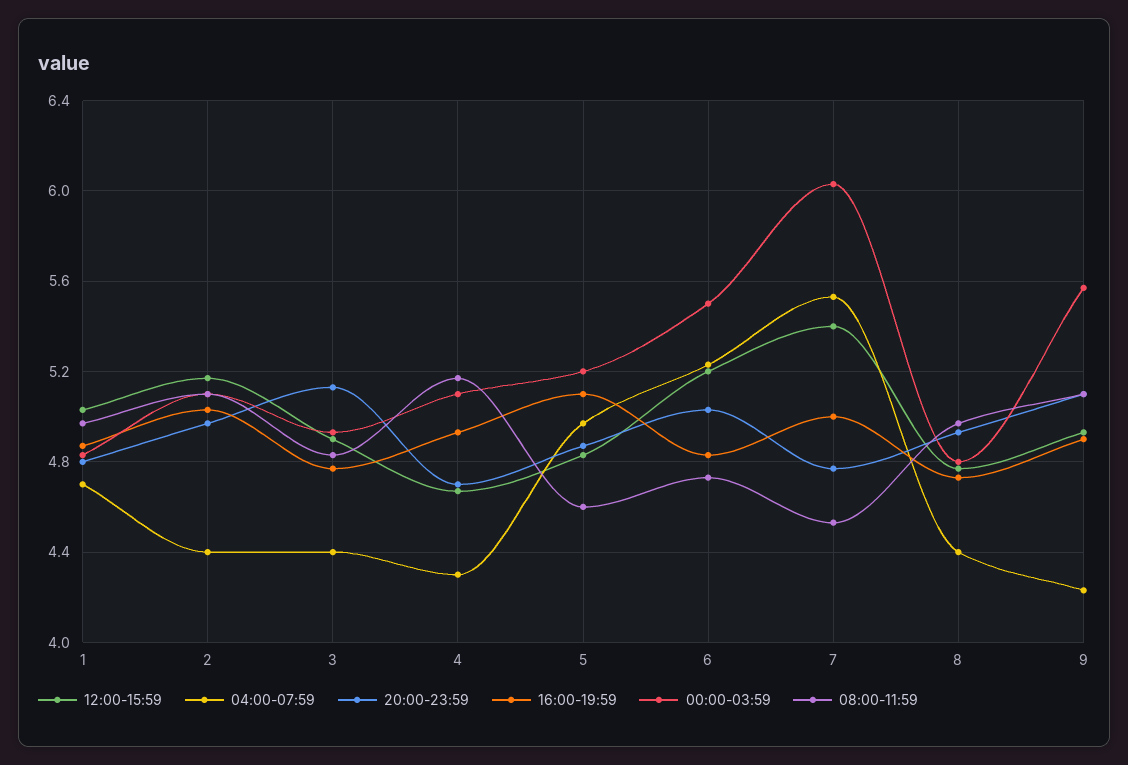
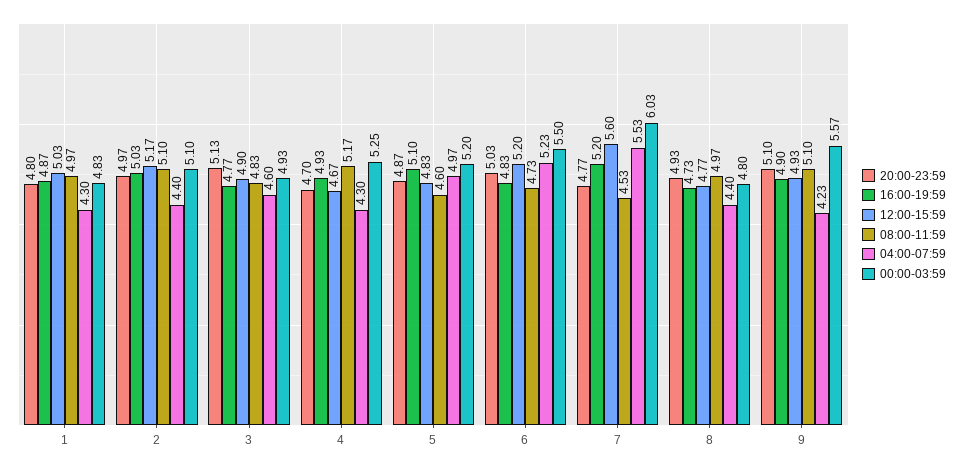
  {
    "12:00-15:59": {
      "1": 5.03,
      "2": 5.17,
      "3": 4.9,
      "4": 4.67,
      "5": 4.83,
      "6": 5.2,
-     "7": 5.4,
+     "7": 5.6,
      "8": 4.77,
      "9": 4.93
    },
    "04:00-07:59": {
-     "1": 4.7,
+     "1": 4.3,
      "2": 4.4,
-     "3": 4.4,
+     "3": 4.6,
      "4": 4.3,
      "5": 4.97,
      "6": 5.23,
      "7": 5.53,
      "8": 4.4,
      "9": 4.23
    },
    "20:00-23:59": {
      "1": 4.8,
      "2": 4.97,
      "3": 5.13,
      "4": 4.7,
      "5": 4.87,
      "6": 5.03,
      "7": 4.77,
      "8": 4.93,
      "9": 5.1
    },
    "16:00-19:59": {
      "1": 4.87,
      "2": 5.03,
      "3": 4.77,
      "4": 4.93,
      "5": 5.1,
      "6": 4.83,
-     "7": 5,
+     "7": 5.2,
      "8": 4.73,
      "9": 4.9
    },
    "00:00-03:59": {
      "1": 4.83,
      "2": 5.1,
      "3": 4.93,
-     "4": 5.1,
+     "4": 5.25,
      "5": 5.2,
      "6": 5.5,
      "7": 6.03,
      "8": 4.8,
      "9": 5.57
    },
    "08:00-11:59": {
      "1": 4.97,
      "2": 5.1,
      "3": 4.83,
      "4": 5.17,
      "5": 4.6,
      "6": 4.73,
      "7": 4.53,
      "8": 4.97,
      "9": 5.1
    }
  }

